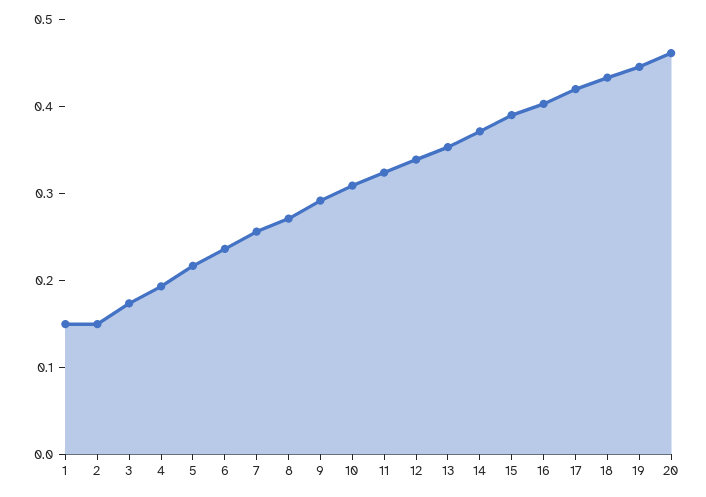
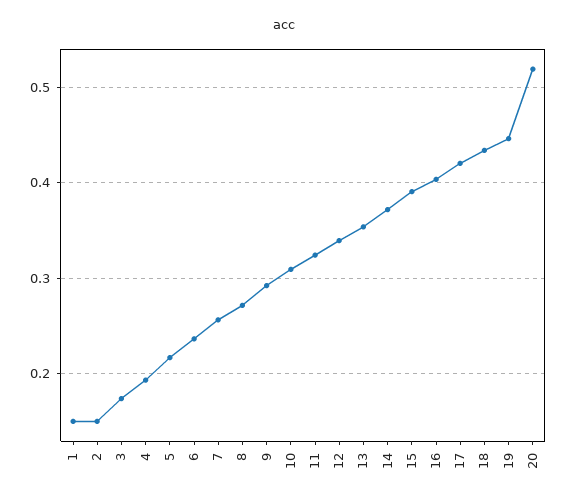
  {
    "1": 0.15,
    "2": 0.15,
    "3": 0.17,
    "4": 0.19,
    "5": 0.22,
    "6": 0.24,
    "7": 0.26,
    "8": 0.27,
    "9": 0.29,
    "10": 0.31,
    "11": 0.32,
    "12": 0.34,
    "13": 0.35,
    "14": 0.37,
    "15": 0.39,
    "16": 0.4,
    "17": 0.42,
    "18": 0.43,
    "19": 0.45,
-   "20": 0.46
+   "20": 0.52
  }

